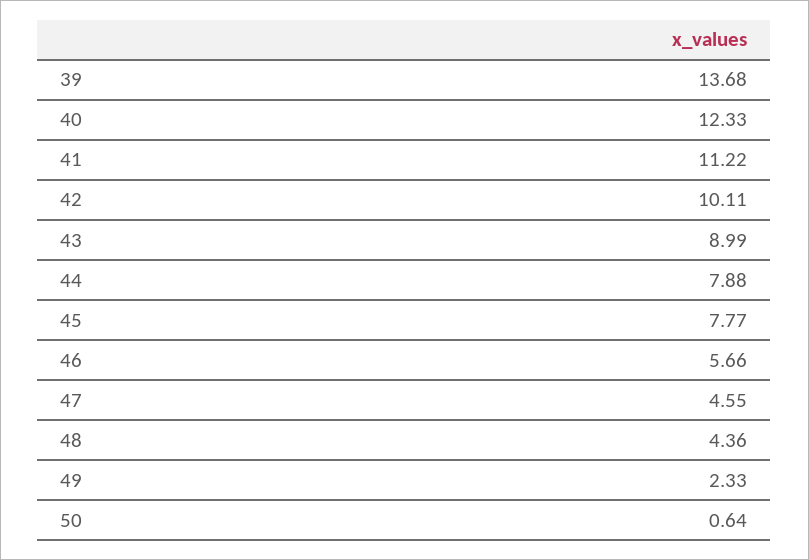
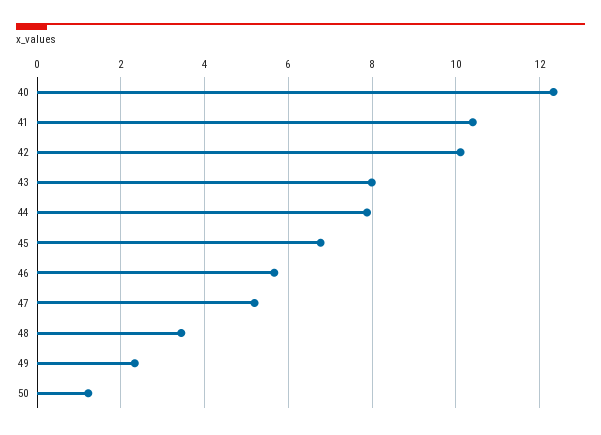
  {
-   "39": 13.68,
    "40": 12.33,
-   "41": 11.22,
+   "41": 10.4,
    "42": 10.11,
-   "43": 8.99,
+   "43": 8,
    "44": 7.88,
-   "45": 7.77,
+   "45": 6.8,
    "46": 5.66,
-   "47": 4.55,
+   "47": 5.2,
-   "48": 4.36,
+   "48": 3.4,
    "49": 2.33,
-   "50": 0.64
+   "50": 1.2
  }

